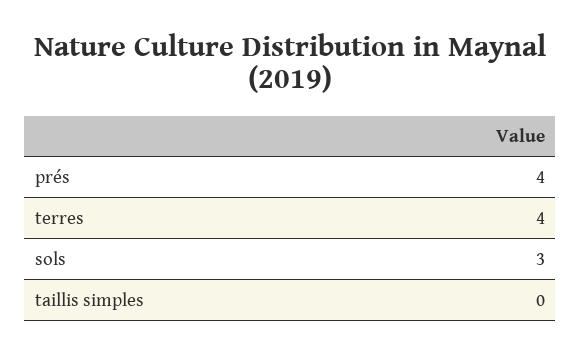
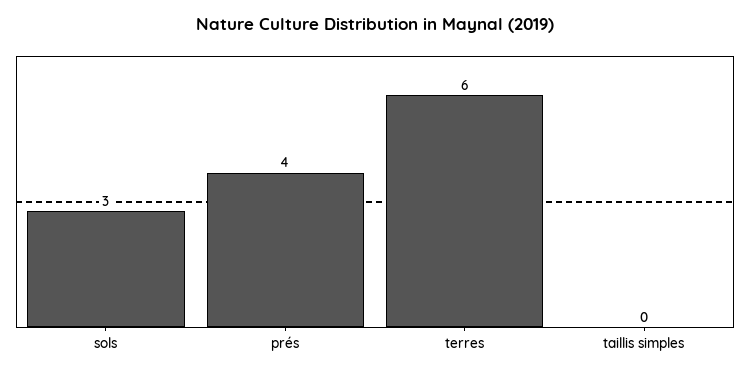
  {
    "prés": 4,
-   "terres": 4,
+   "terres": 6,
    "sols": 3,
    "taillis simples": 0
  }

